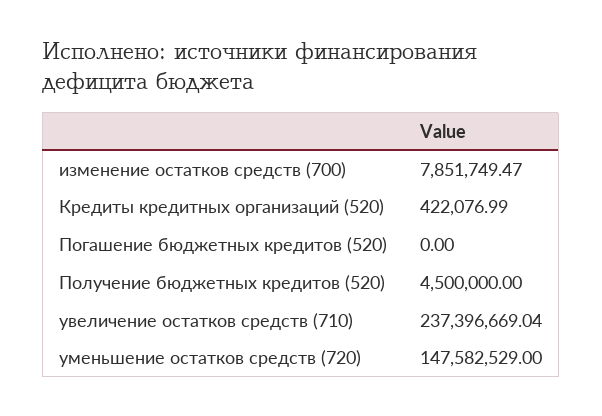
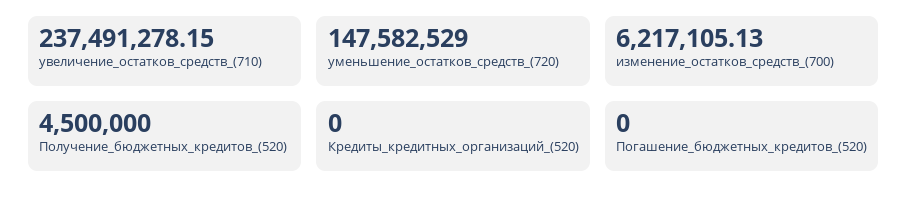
  {
-   "изменение остатков средств (700)": 7851749.47,
+   "изменение остатков средств (700)": 6217105.13,
-   "Кредиты кредитных организаций (520)": 422076.99,
+   "Кредиты кредитных организаций (520)": 0,
    "Погашение бюджетных кредитов (520)": 0,
    "Получение бюджетных кредитов (520)": 4500000,
-   "увеличение остатков средств (710)": 237396669.04,
+   "увеличение остатков средств (710)": 237491278.15,
    "уменьшение остатков средств (720)": 147582529
  }

